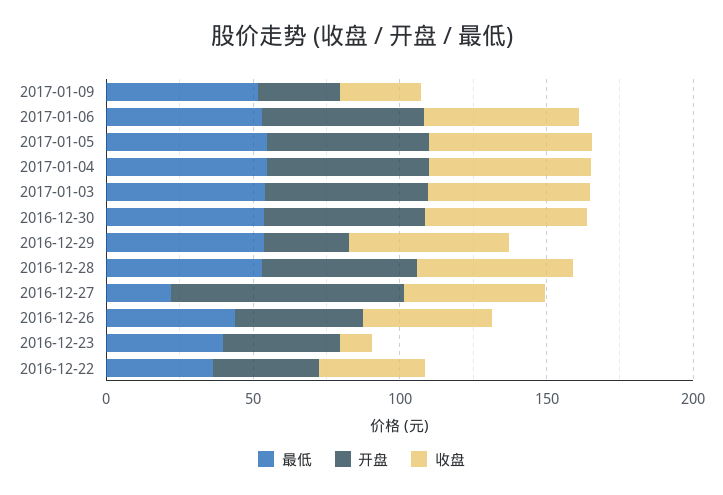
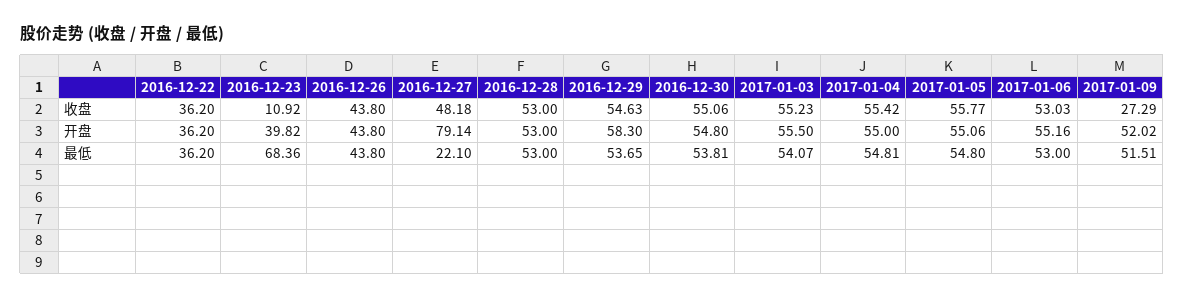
  {
    "最低": {
      "2017-01-09": 51.51,
      "2017-01-06": 53,
      "2017-01-05": 54.8,
      "2017-01-04": 54.81,
      "2017-01-03": 54.07,
      "2016-12-30": 53.81,
      "2016-12-29": 53.65,
      "2016-12-28": 53,
      "2016-12-27": 22.1,
      "2016-12-26": 43.8,
-     "2016-12-23": 40,
+     "2016-12-23": 68.36,
      "2016-12-22": 36.2
    },
    "开盘": {
-     "2017-01-09": 30,
+     "2017-01-09": 52.02,
      "2017-01-06": 55.16,
      "2017-01-05": 55.06,
      "2017-01-04": 55,
      "2017-01-03": 55.5,
      "2016-12-30": 54.8,
-     "2016-12-29": 30,
+     "2016-12-29": 58.3,
      "2016-12-28": 53,
      "2016-12-27": 79.14,
      "2016-12-26": 43.8,
      "2016-12-23": 39.82,
      "2016-12-22": 36.2
    },
    "收盘": {
      "2017-01-09": 27.29,
      "2017-01-06": 53.03,
      "2017-01-05": 55.77,
      "2017-01-04": 55.42,
      "2017-01-03": 55.23,
      "2016-12-30": 55.06,
      "2016-12-29": 54.63,
      "2016-12-28": 53,
      "2016-12-27": 48.18,
      "2016-12-26": 43.8,
      "2016-12-23": 10.92,
      "2016-12-22": 36.2
    }
  }

